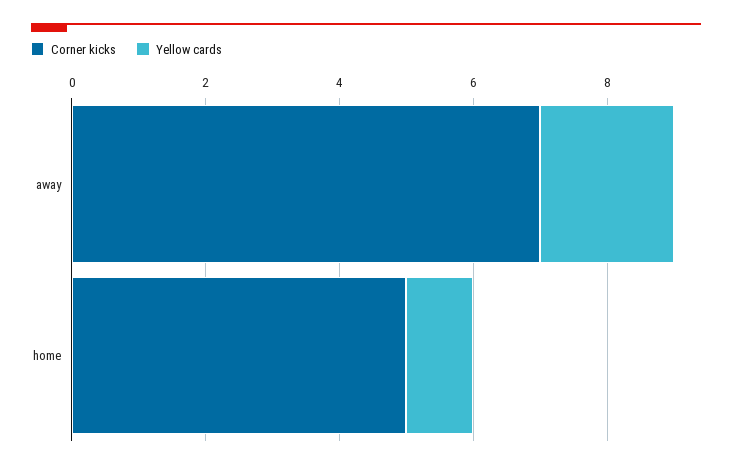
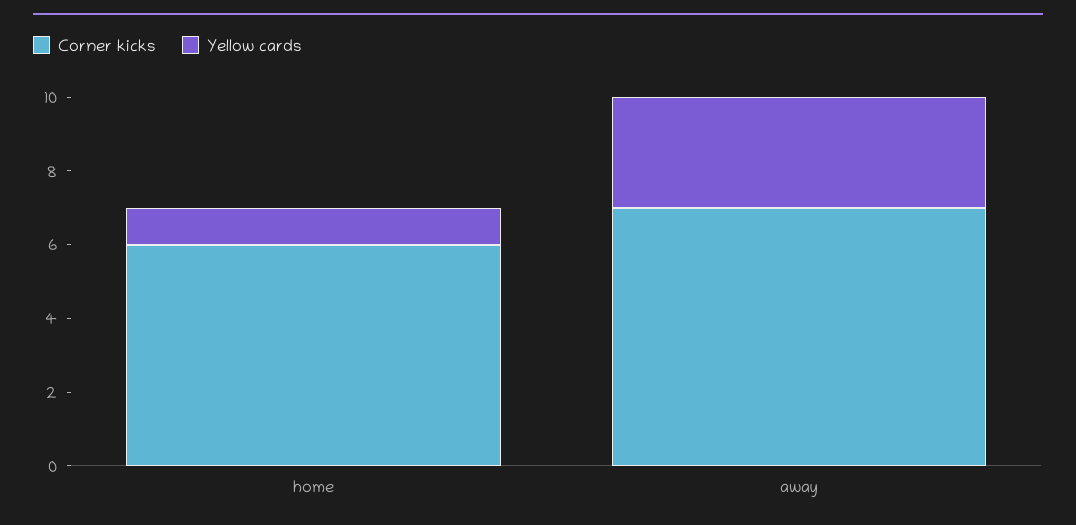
  {
    "Corner kicks": {
      "away": 7,
-     "home": 5
+     "home": 6
    },
    "Yellow cards": {
-     "away": 2,
+     "away": 3,
      "home": 1
    }
  }

